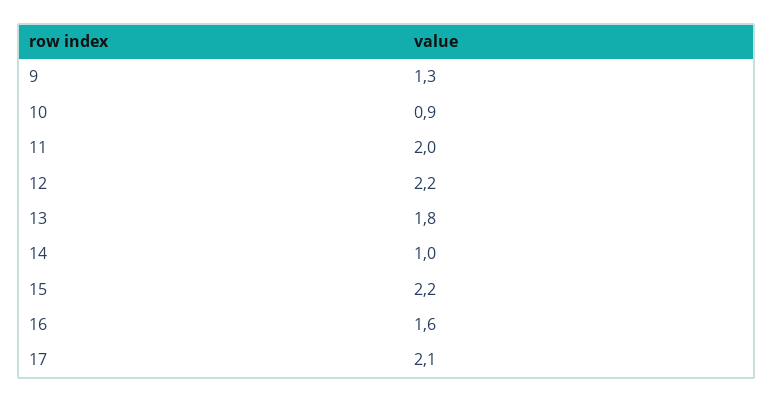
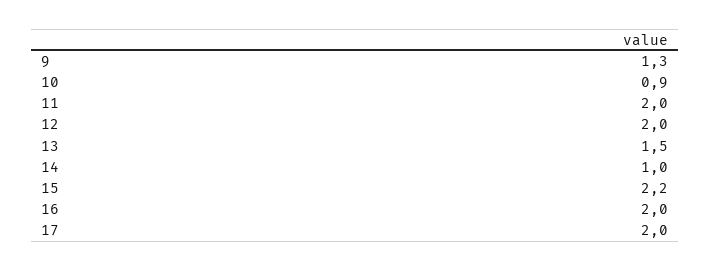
  {
    "9": 1.3,
    "10": 0.9,
    "11": 2,
-   "12": 2.2,
+   "12": 2,
-   "13": 1.8,
+   "13": 1.5,
    "14": 1,
    "15": 2.2,
-   "16": 1.6,
+   "16": 2,
-   "17": 2.1
+   "17": 2
  }

